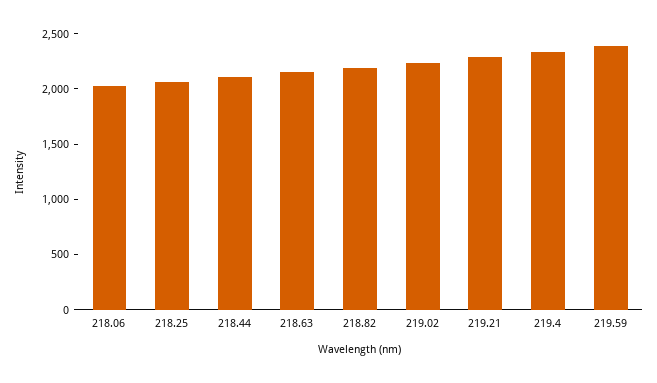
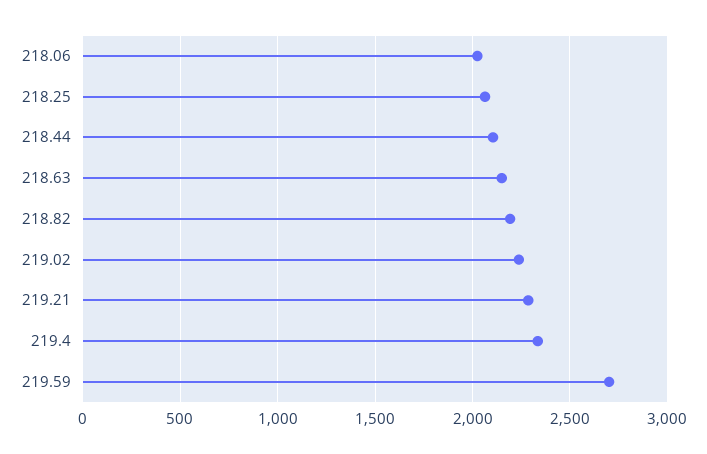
  {
    "218.06": 2050,
    "218.25": 2050,
    "218.44": 2100,
    "218.63": 2150,
    "218.82": 2200,
    "219.02": 2250,
    "219.21": 2300,
    "219.4": 2350,
-   "219.59": 2400
+   "219.59": 2700
  }

